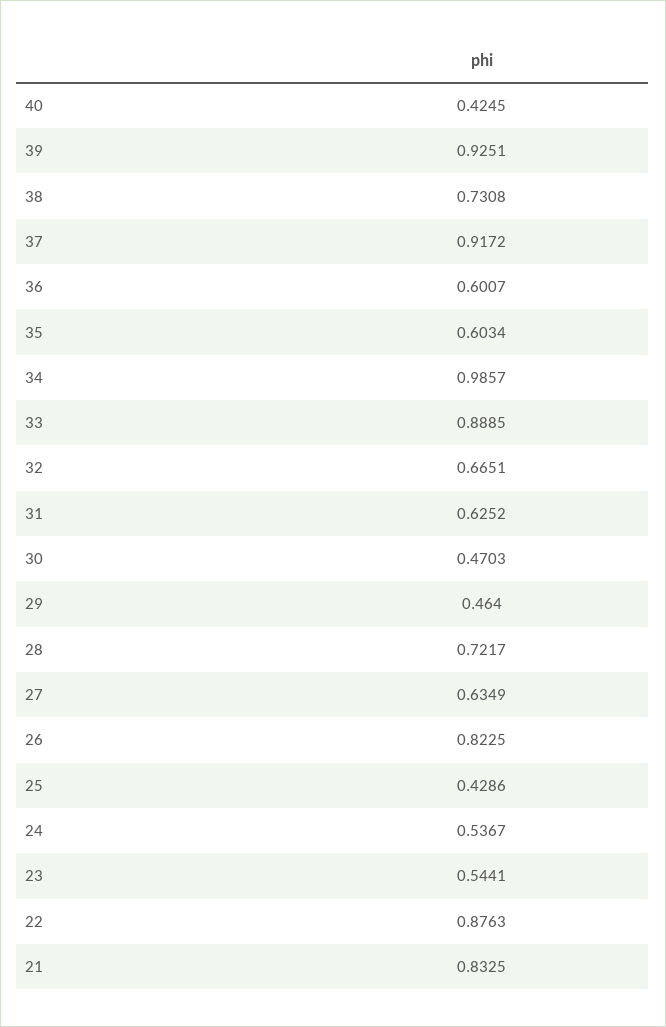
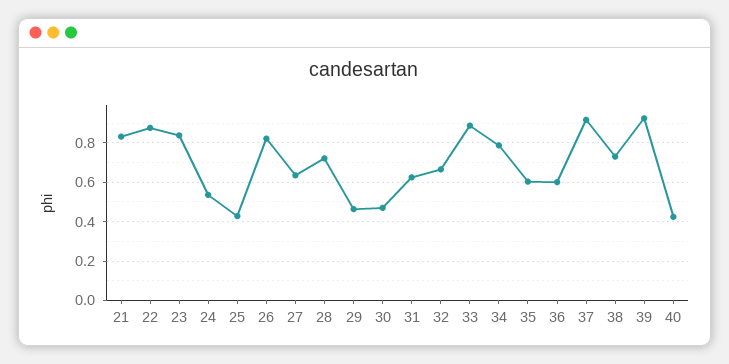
  {
    "40": 0.4245,
    "39": 0.9251,
    "38": 0.7308,
    "37": 0.9172,
    "36": 0.6007,
    "35": 0.6034,
-   "34": 0.9857,
+   "34": 0.8,
    "33": 0.8885,
    "32": 0.6651,
    "31": 0.6252,
    "30": 0.4703,
    "29": 0.464,
    "28": 0.7217,
    "27": 0.6349,
    "26": 0.8225,
    "25": 0.4286,
    "24": 0.5367,
-   "23": 0.5441,
+   "23": 0.85,
    "22": 0.8763,
    "21": 0.8325
  }

